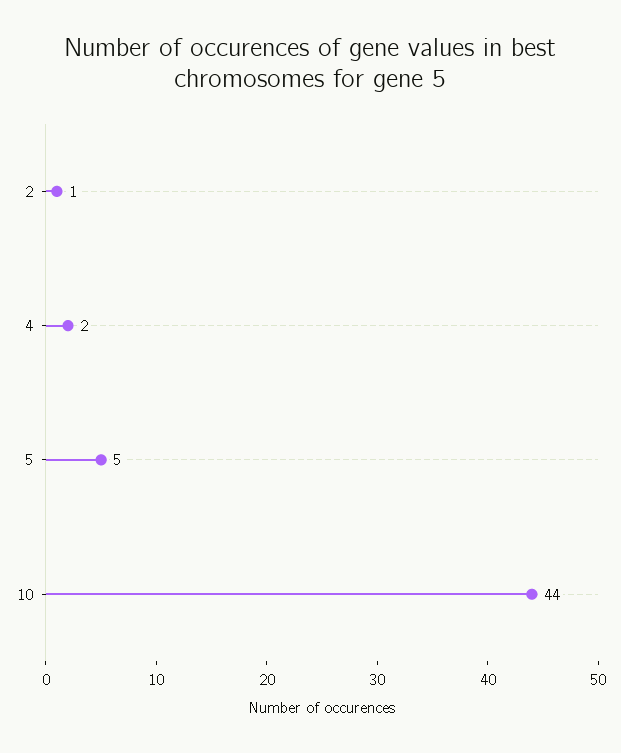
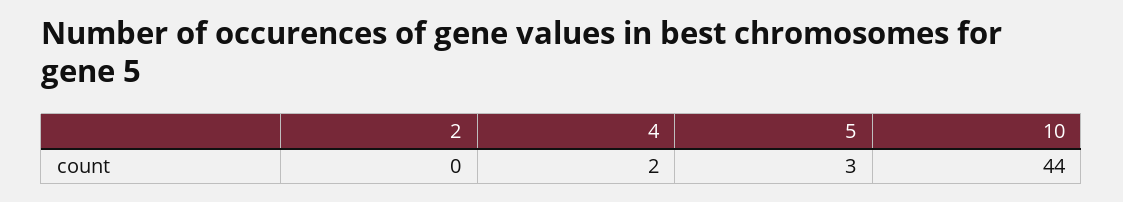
  {
-   "2": 1,
+   "2": 0,
    "4": 2,
-   "5": 5,
+   "5": 3,
    "10": 44
  }

